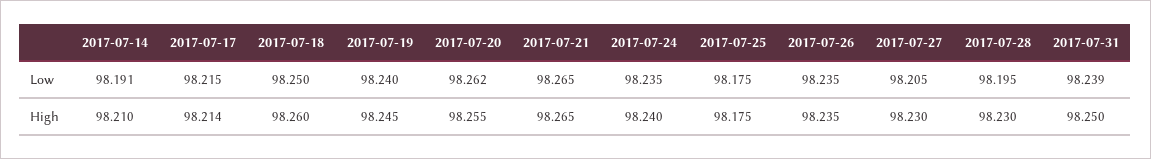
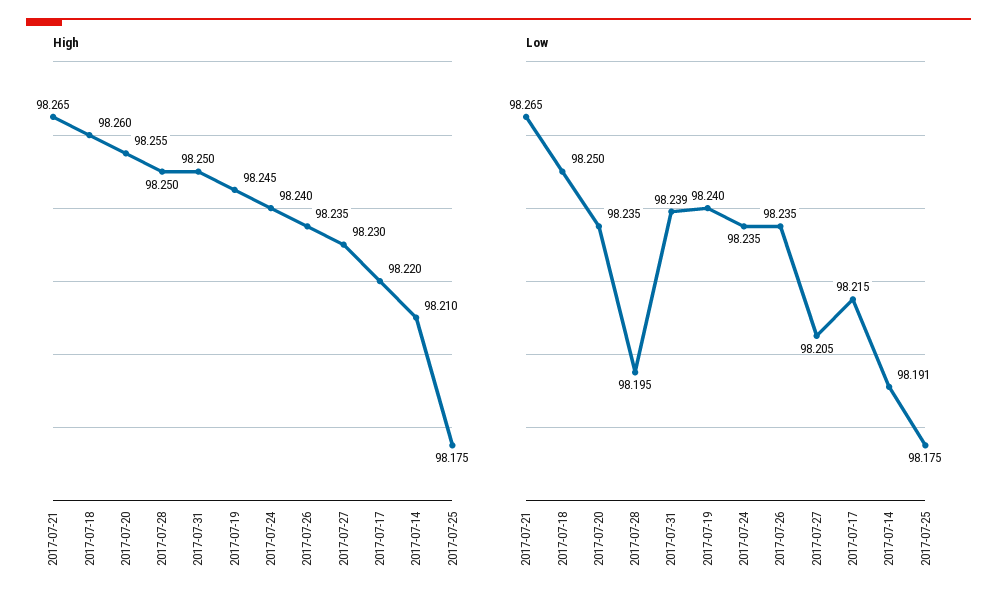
  {
    "Low": {
      "2017-07-14": 98.191,
      "2017-07-17": 98.215,
      "2017-07-18": 98.25,
      "2017-07-19": 98.24,
-     "2017-07-20": 98.262,
+     "2017-07-20": 98.235,
      "2017-07-21": 98.265,
      "2017-07-24": 98.235,
      "2017-07-25": 98.175,
      "2017-07-26": 98.235,
      "2017-07-27": 98.205,
      "2017-07-28": 98.195,
      "2017-07-31": 98.239
    },
    "High": {
      "2017-07-14": 98.21,
-     "2017-07-17": 98.214,
+     "2017-07-17": 98.22,
      "2017-07-18": 98.26,
      "2017-07-19": 98.245,
      "2017-07-20": 98.255,
      "2017-07-21": 98.265,
      "2017-07-24": 98.24,
      "2017-07-25": 98.175,
      "2017-07-26": 98.235,
      "2017-07-27": 98.23,
-     "2017-07-28": 98.23,
+     "2017-07-28": 98.25,
      "2017-07-31": 98.25
    }
  }

